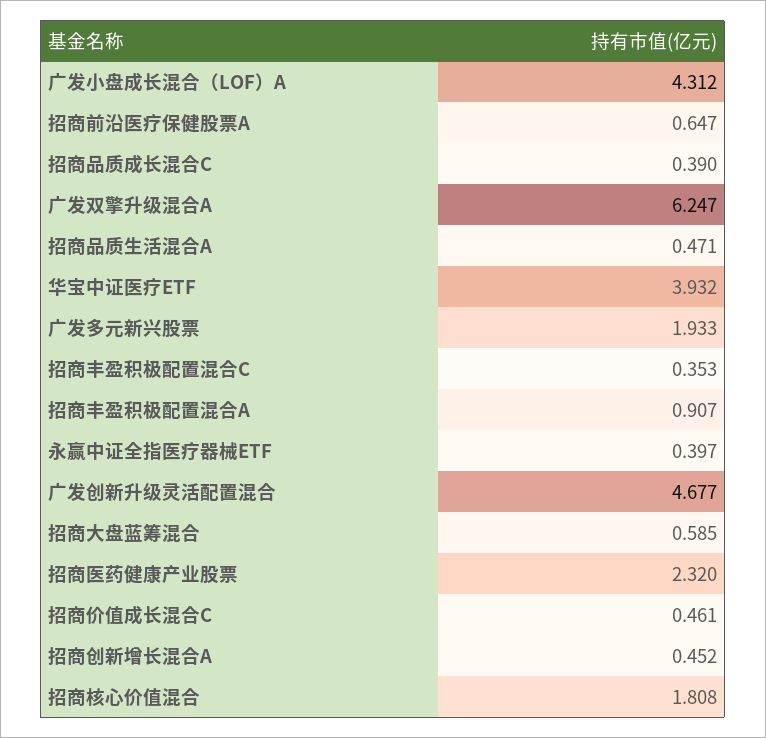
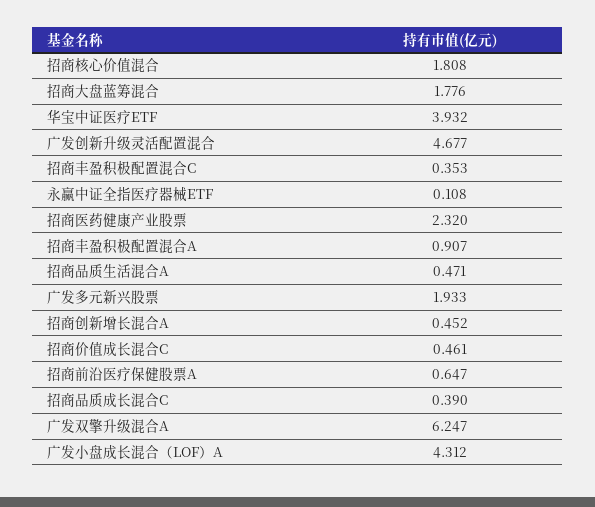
  {
    "广发小盘成长混合（LOF）A": 4.312,
    "招商前沿医疗保健股票A": 0.647,
    "招商品质成长混合C": 0.39,
    "广发双擎升级混合A": 6.247,
    "招商品质生活混合A": 0.471,
    "华宝中证医疗ETF": 3.932,
    "广发多元新兴股票": 1.933,
    "招商丰盈积极配置混合C": 0.353,
    "招商丰盈积极配置混合A": 0.907,
-   "永赢中证全指医疗器械ETF": 0.397,
+   "永赢中证全指医疗器械ETF": 0.108,
    "广发创新升级灵活配置混合": 4.677,
-   "招商大盘蓝筹混合": 0.585,
+   "招商大盘蓝筹混合": 1.776,
    "招商医药健康产业股票": 2.32,
    "招商价值成长混合C": 0.461,
    "招商创新增长混合A": 0.452,
    "招商核心价值混合": 1.808
  }

